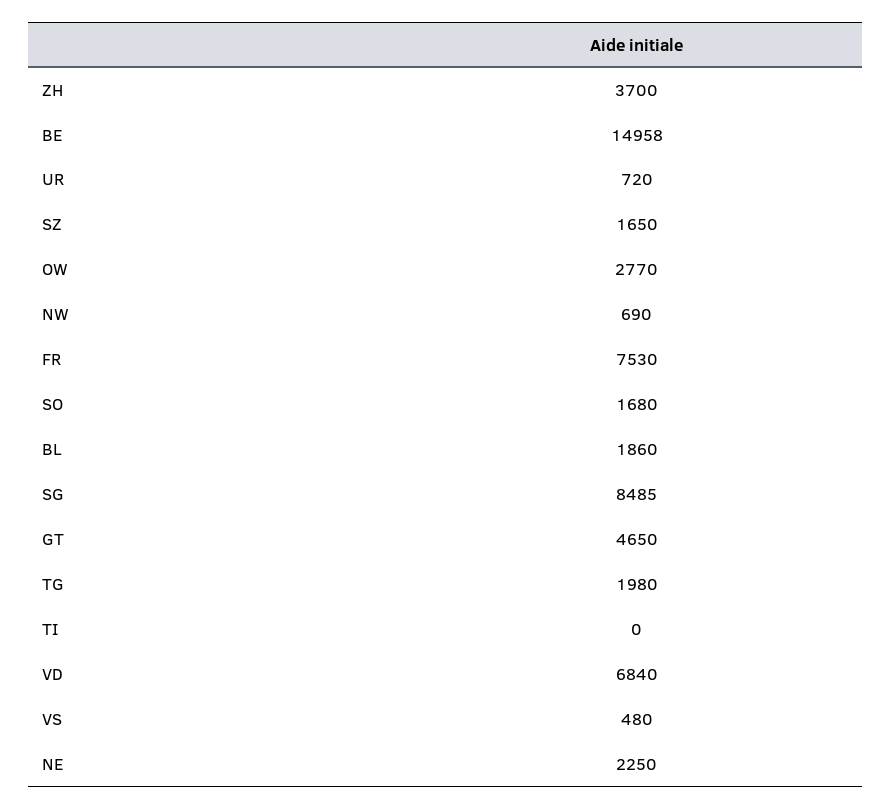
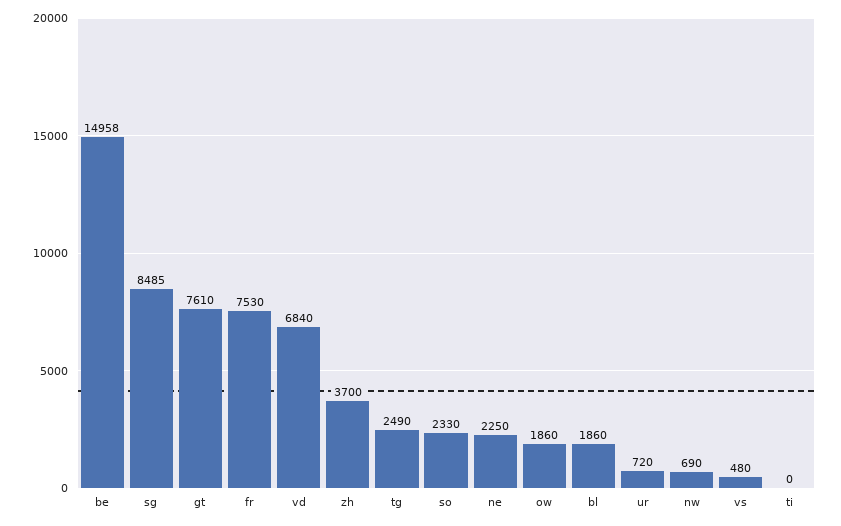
  {
    "ZH": 3700,
    "BE": 14958,
    "UR": 720,
-   "SZ": 1650,
-   "OW": 2770,
+   "OW": 1860,
    "NW": 690,
    "FR": 7530,
-   "SO": 1680,
+   "SO": 2330,
    "BL": 1860,
    "SG": 8485,
-   "GT": 4650,
+   "GT": 7610,
-   "TG": 1980,
+   "TG": 2490,
    "TI": 0,
    "VD": 6840,
    "VS": 480,
    "NE": 2250
  }

